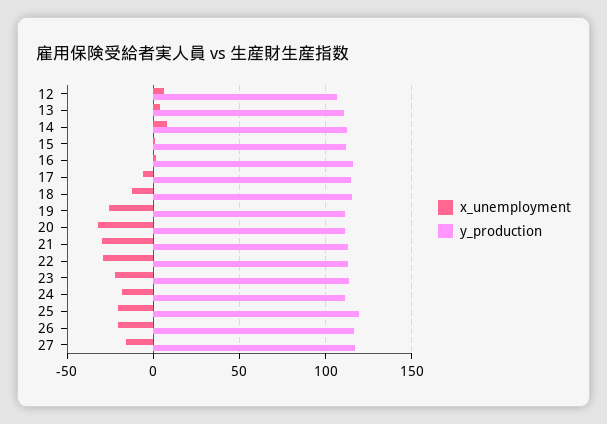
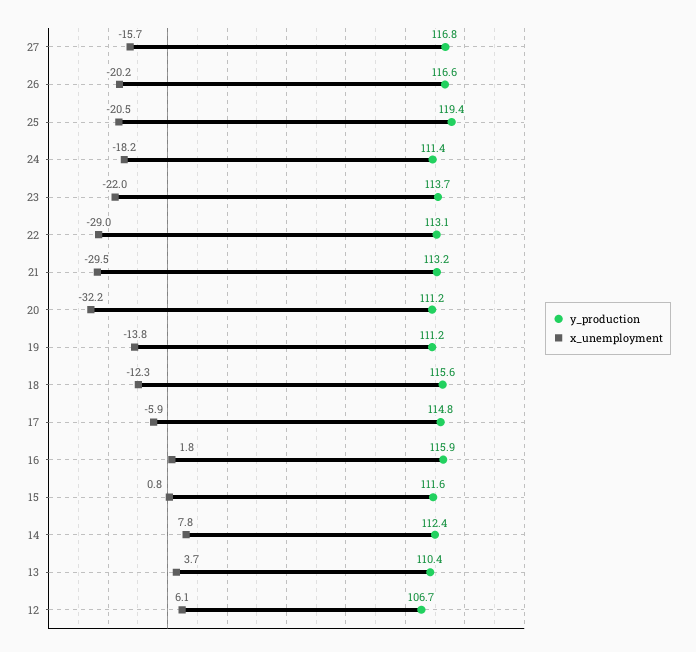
  {
    "x_unemployment": {
      "12": 6.1,
      "13": 3.7,
      "14": 7.8,
      "15": 0.8,
      "16": 1.8,
      "17": -5.9,
      "18": -12.3,
-     "19": -25,
+     "19": -13.8,
      "20": -32.2,
      "21": -29.5,
      "22": -29,
      "23": -22,
      "24": -18.2,
      "25": -20.5,
      "26": -20.2,
      "27": -15.7
    },
    "y_production": {
      "12": 106.7,
      "13": 110.4,
      "14": 112.4,
      "15": 111.6,
      "16": 115.9,
      "17": 114.8,
      "18": 115.6,
      "19": 111.2,
      "20": 111.2,
      "21": 113.2,
      "22": 113.1,
      "23": 113.7,
      "24": 111.4,
      "25": 119.4,
      "26": 116.6,
      "27": 116.8
    }
  }

